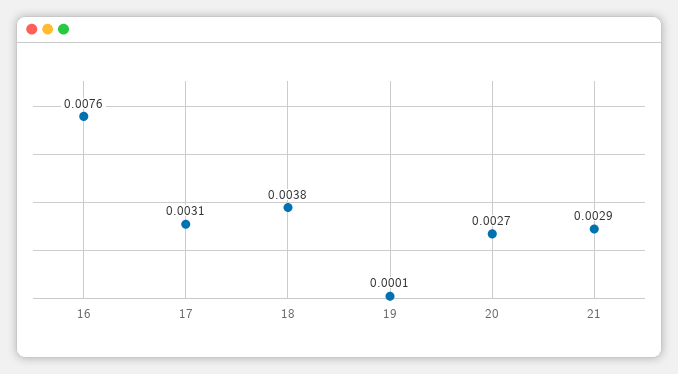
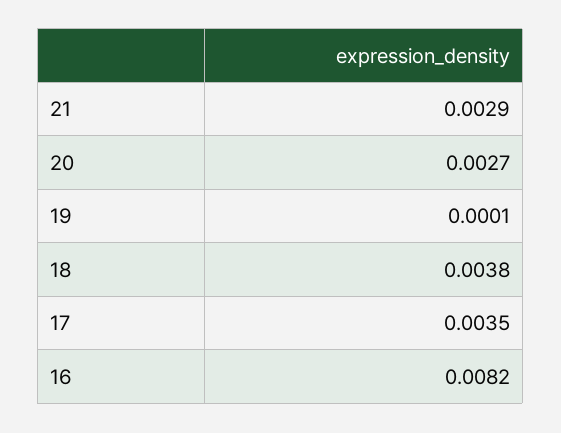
  {
-   "16": 0.0076,
+   "16": 0.0082,
-   "17": 0.0031,
+   "17": 0.0035,
    "18": 0.0038,
    "19": 0.0001,
    "20": 0.0027,
    "21": 0.0029
  }

